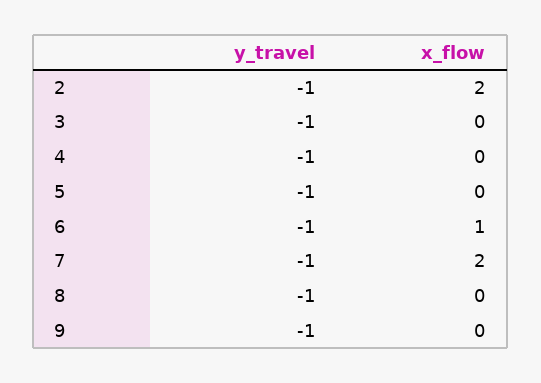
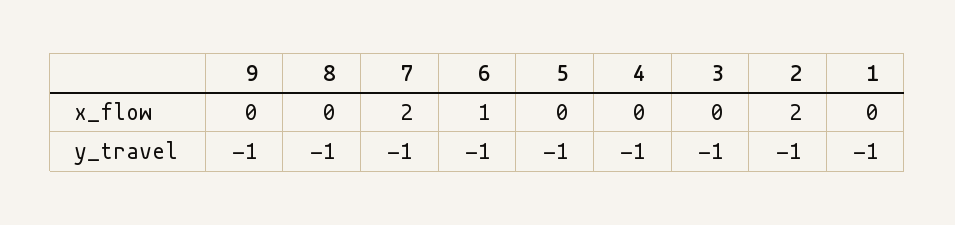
  {
    "y_travel": {
      "2": -1,
      "3": -1,
      "4": -1,
      "5": -1,
      "6": -1,
      "7": -1,
      "8": -1,
-     "9": -1
+     "9": -1,
+     "1": -1
    },
    "x_flow": {
      "2": 2,
      "3": 0,
      "4": 0,
      "5": 0,
      "6": 1,
      "7": 2,
      "8": 0,
-     "9": 0
+     "9": 0,
+     "1": 0
    }
  }

